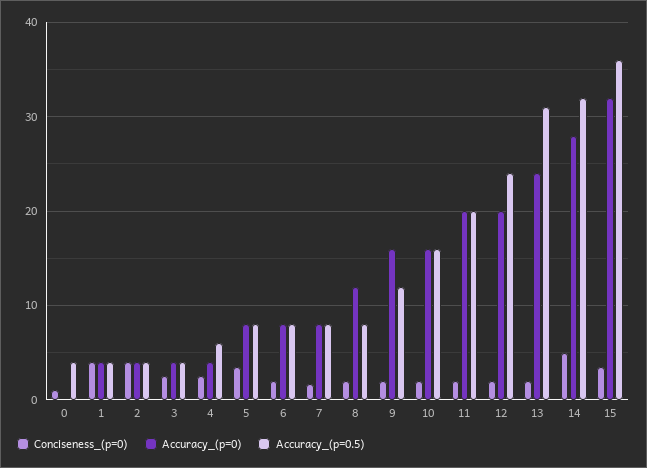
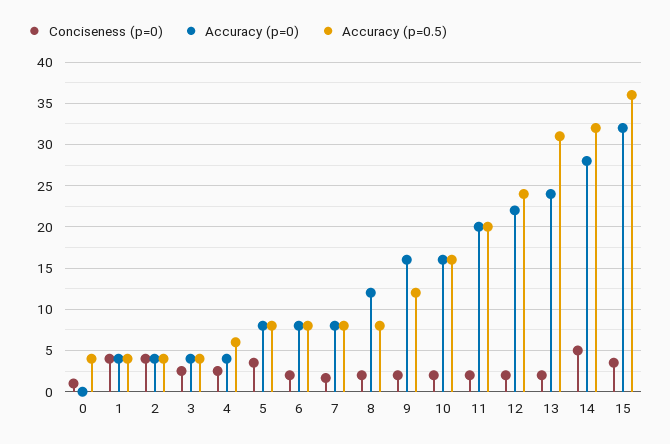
  {
    "Conciseness_(p=0)": {
      "0": 1,
      "1": 4,
      "2": 4,
      "3": 3,
      "4": 3,
      "5": 4,
      "6": 2,
      "7": 2,
      "8": 2,
      "9": 2,
      "10": 2,
      "11": 2,
      "12": 2,
      "13": 2,
      "14": 5,
      "15": 4
    },
    "Accuracy_(p=0)": {
      "0": 0,
      "1": 4,
      "2": 4,
      "3": 4,
      "4": 4,
      "5": 8,
      "6": 8,
      "7": 8,
      "8": 12,
      "9": 16,
      "10": 16,
      "11": 20,
-     "12": 20,
+     "12": 22,
      "13": 24,
      "14": 28,
      "15": 32
    },
    "Accuracy_(p=0.5)": {
      "0": 4,
      "1": 4,
      "2": 4,
      "3": 4,
      "4": 6,
      "5": 8,
      "6": 8,
      "7": 8,
      "8": 8,
      "9": 12,
      "10": 16,
      "11": 20,
      "12": 24,
      "13": 31,
      "14": 32,
      "15": 36
    }
  }

